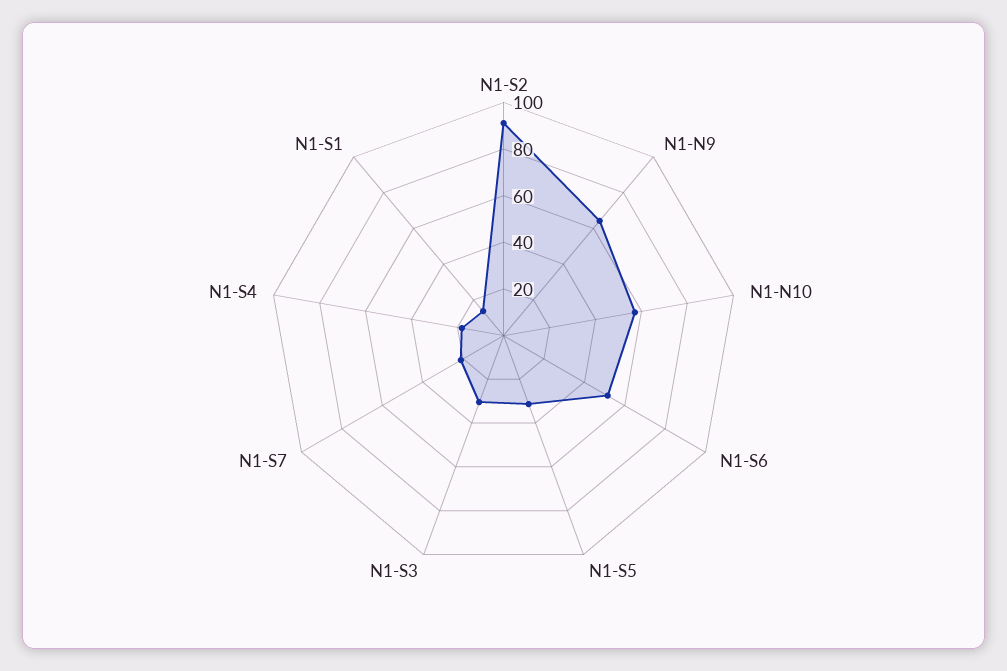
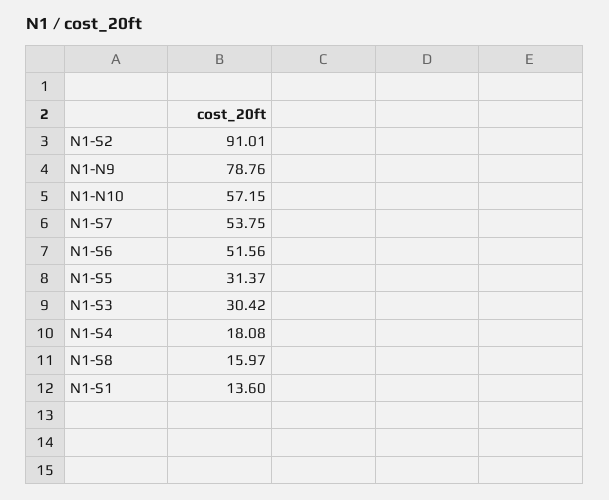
  {
    "N1-S2": 91.01,
-   "N1-N9": 65,
+   "N1-N9": 78.76,
    "N1-N10": 57.15,
    "N1-S6": 51.56,
    "N1-S5": 31.37,
    "N1-S3": 30.42,
-   "N1-S7": 20,
+   "N1-S7": 53.75,
    "N1-S4": 18.08,
-   "N1-S1": 13.6
+   "N1-S1": 13.6,
+   "N1-S8": 15.97
  }

